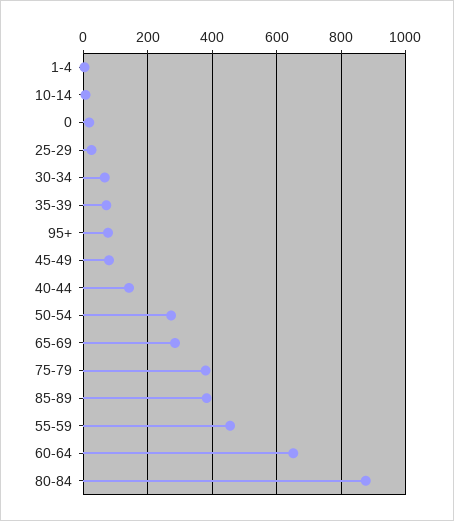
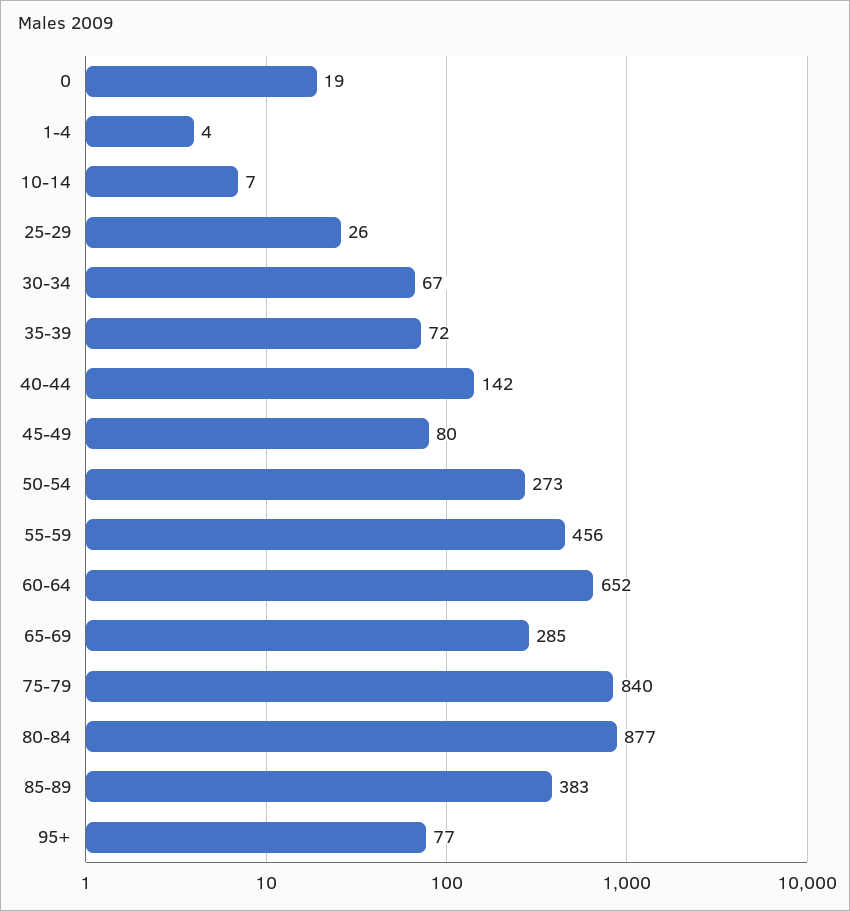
  {
    "1-4": 4,
    "10-14": 7,
    "0": 19,
    "25-29": 26,
    "30-34": 67,
    "35-39": 72,
    "95+": 77,
    "45-49": 80,
    "40-44": 142,
    "50-54": 273,
    "65-69": 285,
-   "75-79": 380,
+   "75-79": 840,
    "85-89": 383,
    "55-59": 456,
    "60-64": 652,
    "80-84": 877
  }

